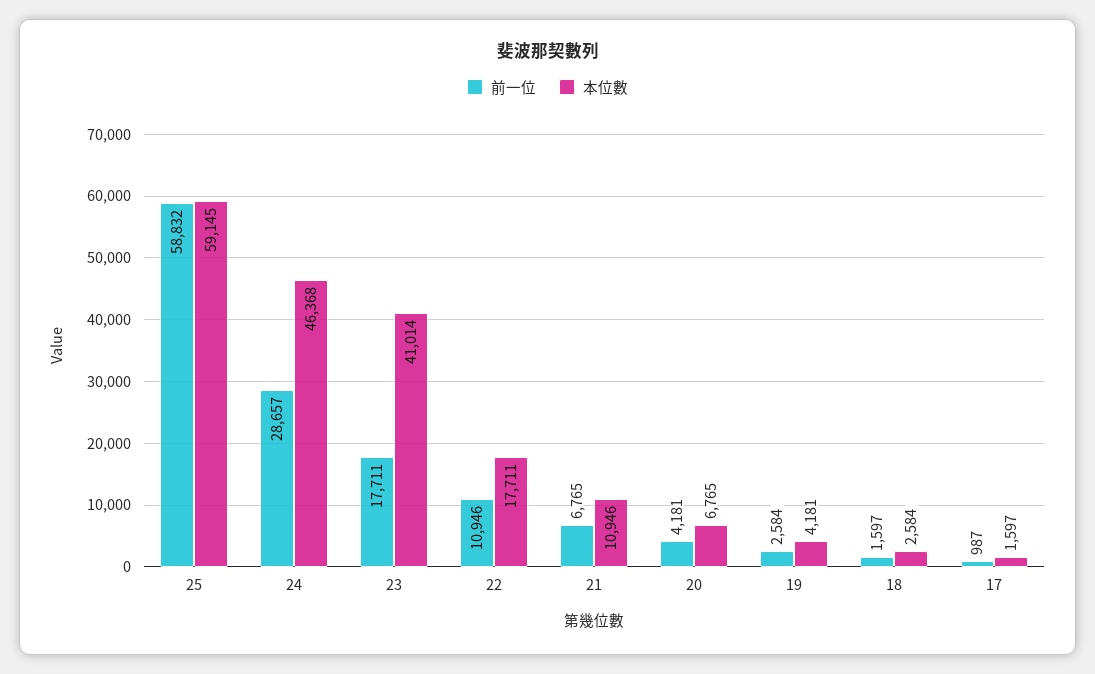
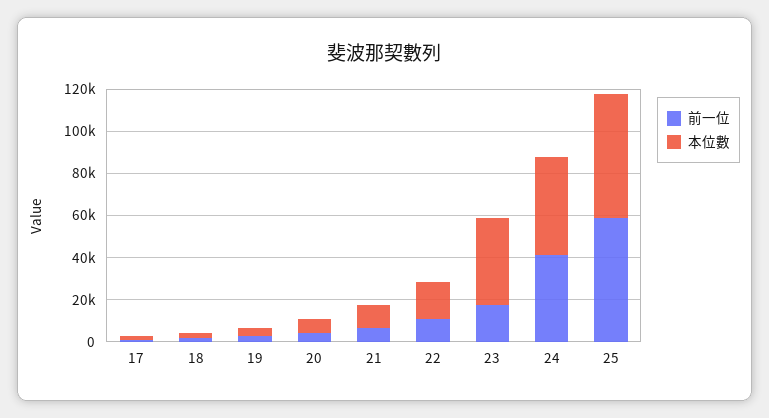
  {
    "前一位": {
      "25": 58832,
-     "24": 28657,
+     "24": 40000,
      "23": 17711,
      "22": 10946,
      "21": 6765,
      "20": 4181,
      "19": 2584,
      "18": 1597,
      "17": 987
    },
    "本位數": {
      "25": 59145,
      "24": 46368,
      "23": 41014,
      "22": 17711,
      "21": 10946,
      "20": 6765,
      "19": 4181,
      "18": 2584,
      "17": 1597
    }
  }

